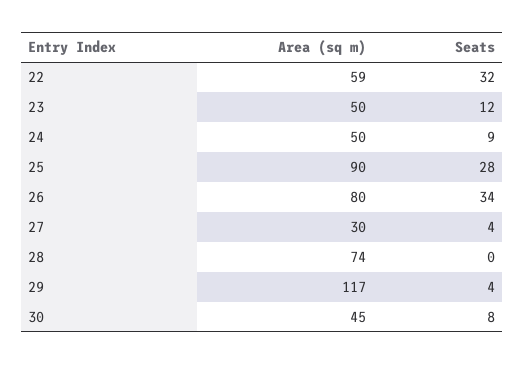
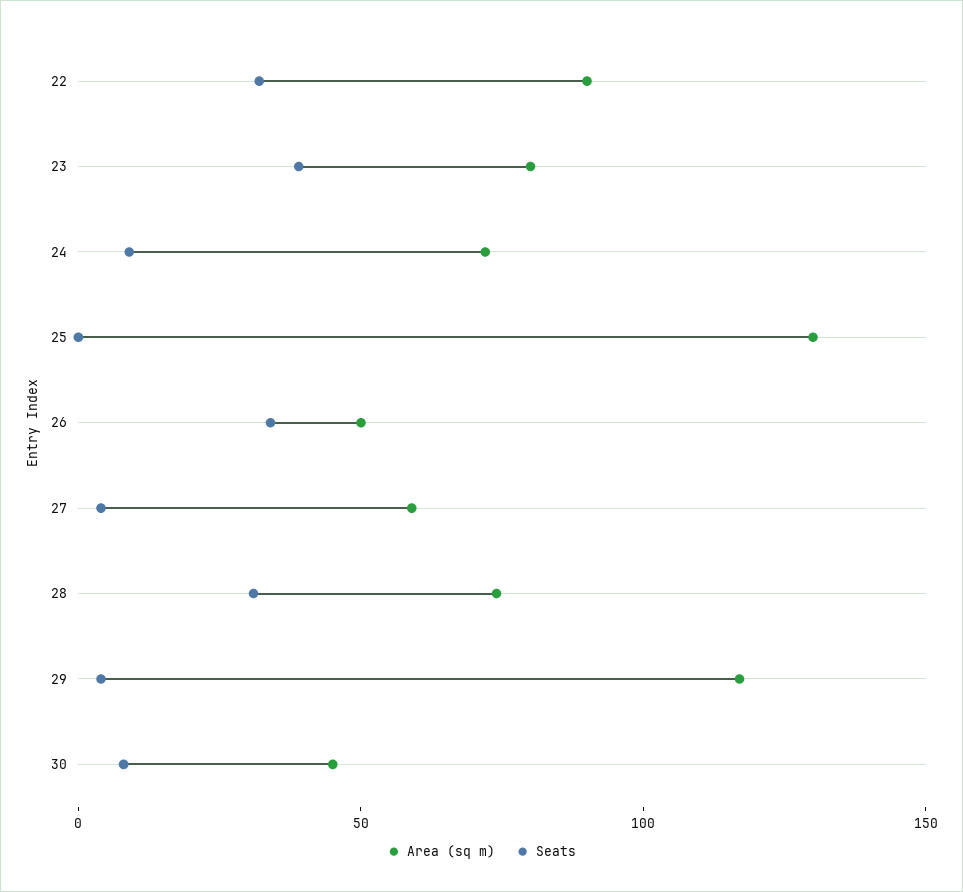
  {
    "Area (sq m)": {
-     "22": 59,
+     "22": 90,
-     "23": 50,
+     "23": 80,
-     "24": 50,
+     "24": 70,
-     "25": 90,
+     "25": 130,
-     "26": 80,
+     "26": 50,
-     "27": 30,
+     "27": 60,
      "28": 74,
      "29": 117,
      "30": 45
    },
    "Seats": {
      "22": 32,
-     "23": 12,
+     "23": 40,
      "24": 9,
-     "25": 28,
+     "25": 0,
      "26": 34,
      "27": 4,
-     "28": 0,
+     "28": 30,
      "29": 4,
      "30": 8
    }
  }

